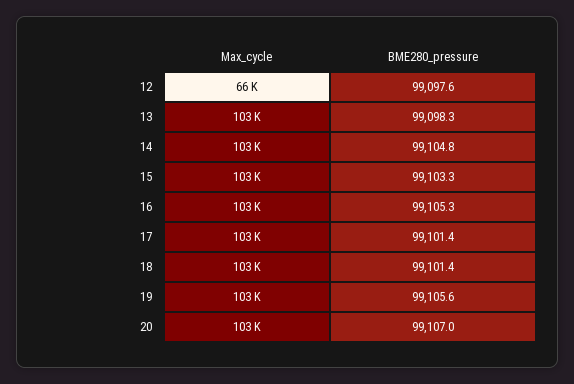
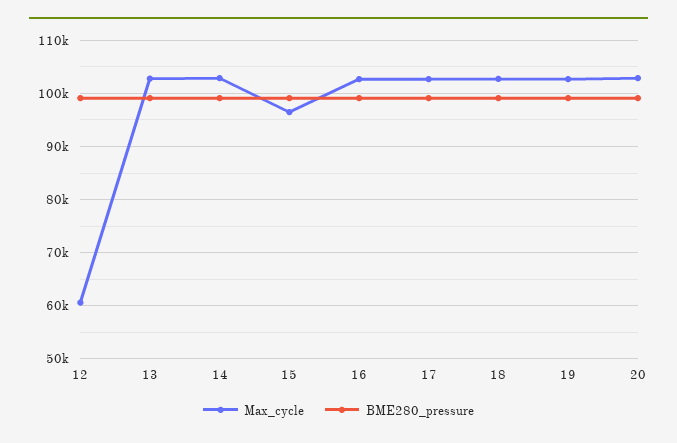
  {
    "Max_cycle": {
-     "12": 66000,
+     "12": 60000,
      "13": 103000,
      "14": 103000,
-     "15": 103000,
+     "15": 96000,
      "16": 103000,
      "17": 103000,
      "18": 103000,
      "19": 103000,
      "20": 103000
    },
    "BME280_pressure": {
      "12": 99097.6,
      "13": 99098.3,
      "14": 99104.8,
      "15": 99103.3,
      "16": 99105.3,
      "17": 99101.4,
      "18": 99101.4,
      "19": 99105.6,
      "20": 99107
    }
  }

